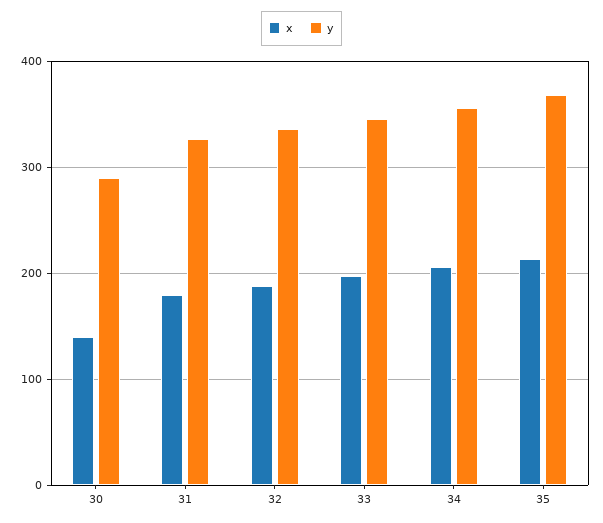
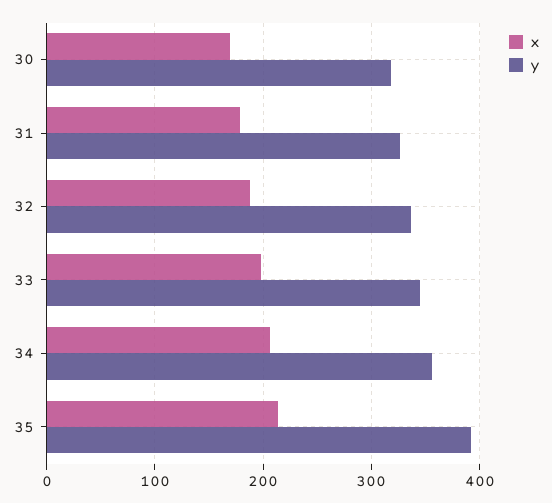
  {
    "x": {
-     "30": 140,
+     "30": 170,
      "31": 180,
      "32": 190,
      "33": 200,
      "34": 210,
      "35": 210
    },
    "y": {
-     "30": 290,
+     "30": 320,
      "31": 330,
      "32": 340,
      "33": 350,
      "34": 360,
-     "35": 370
+     "35": 390
    }
  }

